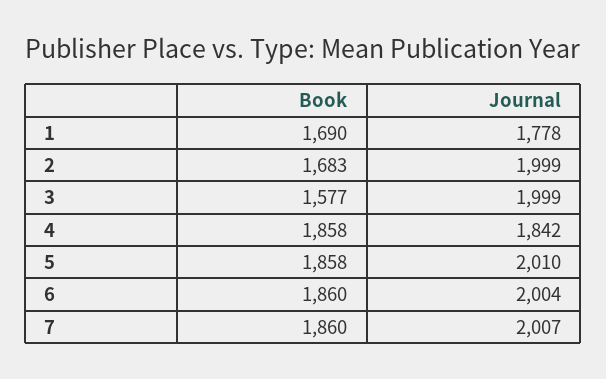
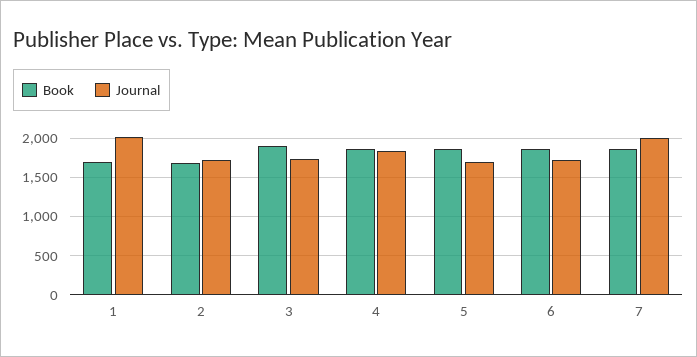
  {
    "Book": {
      "1": 1690,
      "2": 1683,
-     "3": 1577,
+     "3": 1900,
      "4": 1858,
      "5": 1858,
      "6": 1860,
      "7": 1860
    },
    "Journal": {
-     "1": 1778,
+     "1": 2000,
-     "2": 1999,
+     "2": 1700,
-     "3": 1999,
+     "3": 1700,
      "4": 1842,
-     "5": 2010,
+     "5": 1700,
-     "6": 2004,
+     "6": 1700,
      "7": 2007
    }
  }

